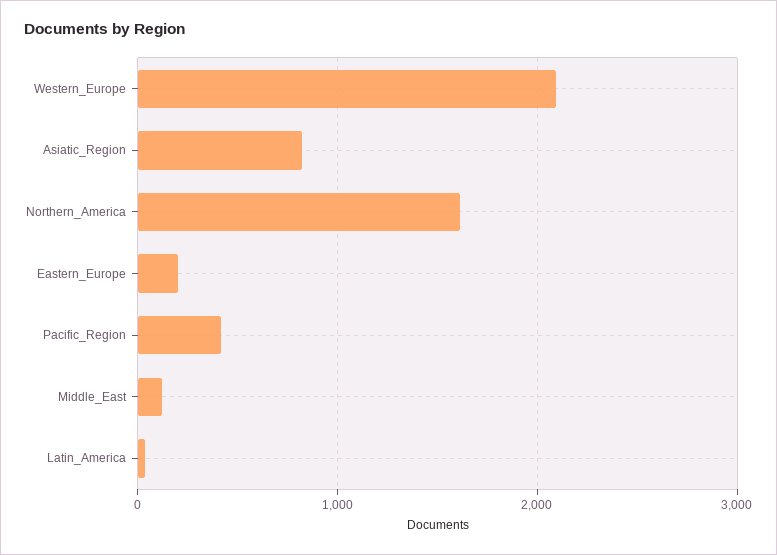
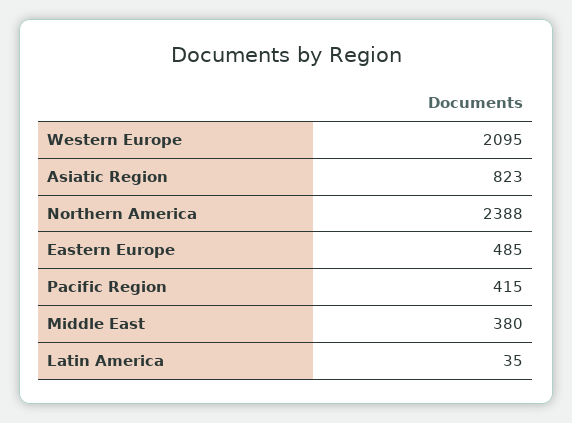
  {
    "Western_Europe": 2095,
    "Asiatic_Region": 823,
-   "Northern_America": 1600,
+   "Northern_America": 2388,
-   "Eastern_Europe": 200,
+   "Eastern_Europe": 485,
    "Pacific_Region": 415,
-   "Middle_East": 100,
+   "Middle_East": 380,
    "Latin_America": 35
  }

